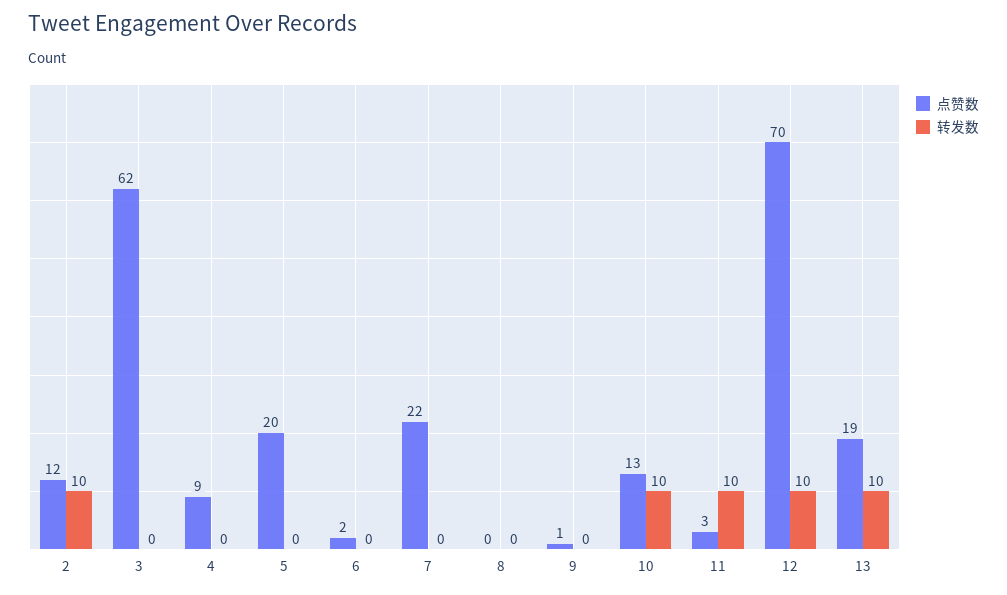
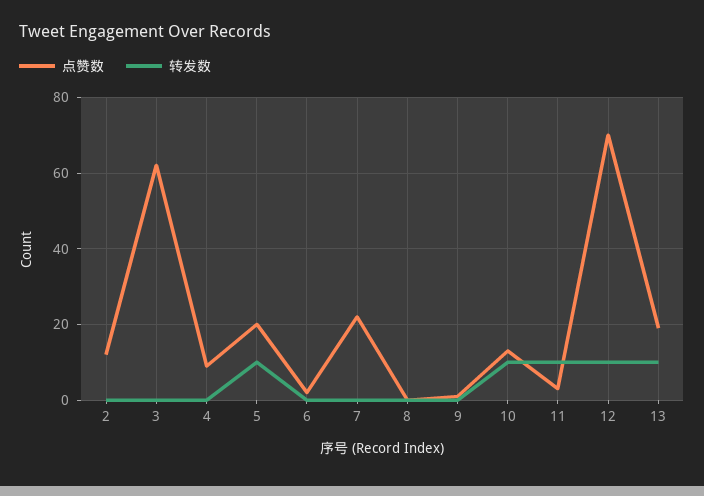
  {
    "点赞数": {
      "2": 12,
      "3": 62,
      "4": 9,
      "5": 20,
      "6": 2,
      "7": 22,
      "8": 0,
      "9": 1,
      "10": 13,
      "11": 3,
      "12": 70,
      "13": 19
    },
    "转发数": {
-     "2": 10,
+     "2": 0,
      "3": 0,
      "4": 0,
-     "5": 0,
+     "5": 10,
      "6": 0,
      "7": 0,
      "8": 0,
      "9": 0,
      "10": 10,
      "11": 10,
      "12": 10,
      "13": 10
    }
  }

